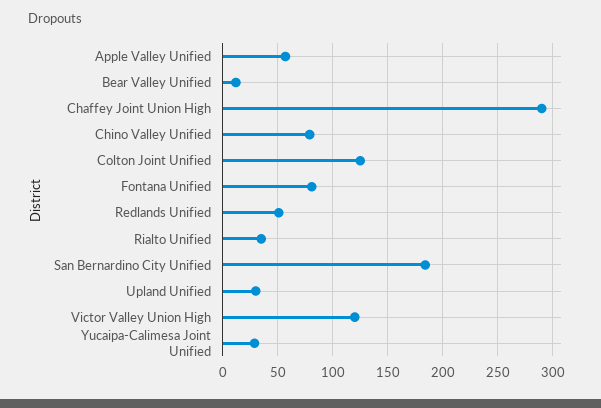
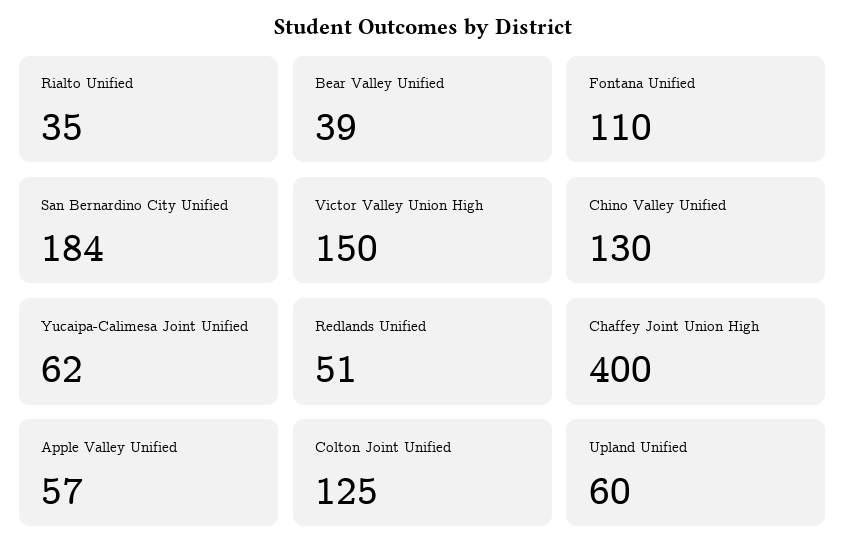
  {
    "Apple Valley Unified": 57,
-   "Bear Valley Unified": 10,
+   "Bear Valley Unified": 39,
-   "Chaffey Joint Union High": 290,
+   "Chaffey Joint Union High": 400,
-   "Chino Valley Unified": 80,
+   "Chino Valley Unified": 130,
    "Colton Joint Unified": 125,
-   "Fontana Unified": 80,
+   "Fontana Unified": 110,
    "Redlands Unified": 51,
    "Rialto Unified": 35,
    "San Bernardino City Unified": 184,
-   "Upland Unified": 30,
+   "Upland Unified": 60,
-   "Victor Valley Union High": 120,
+   "Victor Valley Union High": 150,
-   "Yucaipa-Calimesa Joint Unified": 30
+   "Yucaipa-Calimesa Joint Unified": 62
  }

